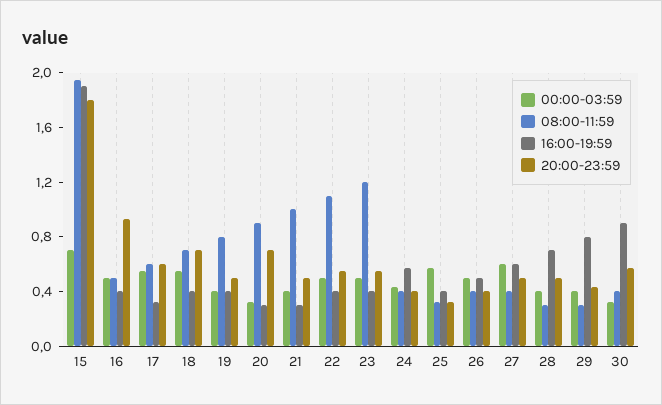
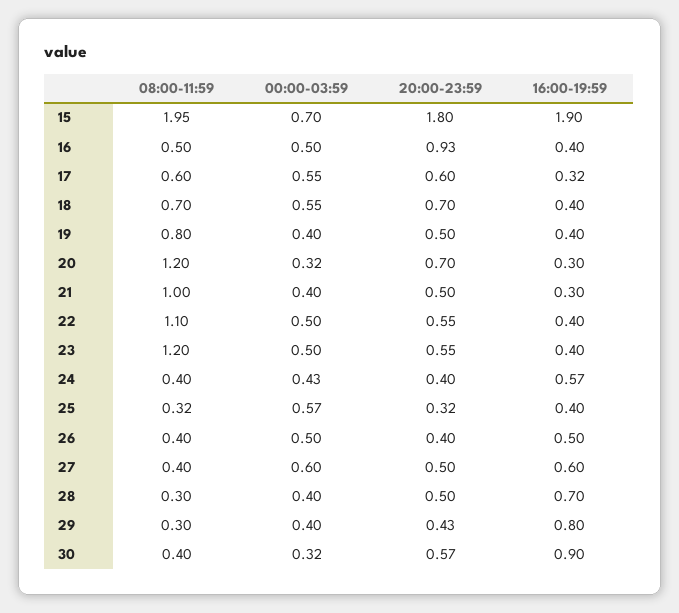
  {
    "00:00-03:59": {
      "15": 0.7,
      "16": 0.5,
      "17": 0.55,
      "18": 0.55,
      "19": 0.4,
      "20": 0.32,
      "21": 0.4,
      "22": 0.5,
      "23": 0.5,
      "24": 0.43,
      "25": 0.57,
      "26": 0.5,
      "27": 0.6,
      "28": 0.4,
      "29": 0.4,
      "30": 0.32
    },
    "08:00-11:59": {
      "15": 1.95,
      "16": 0.5,
      "17": 0.6,
      "18": 0.7,
      "19": 0.8,
-     "20": 0.9,
+     "20": 1.2,
      "21": 1,
      "22": 1.1,
      "23": 1.2,
      "24": 0.4,
      "25": 0.32,
      "26": 0.4,
      "27": 0.4,
      "28": 0.3,
      "29": 0.3,
      "30": 0.4
    },
    "16:00-19:59": {
      "15": 1.9,
      "16": 0.4,
      "17": 0.32,
      "18": 0.4,
      "19": 0.4,
      "20": 0.3,
      "21": 0.3,
      "22": 0.4,
      "23": 0.4,
      "24": 0.57,
      "25": 0.4,
      "26": 0.5,
      "27": 0.6,
      "28": 0.7,
      "29": 0.8,
      "30": 0.9
    },
    "20:00-23:59": {
      "15": 1.8,
      "16": 0.93,
      "17": 0.6,
      "18": 0.7,
      "19": 0.5,
      "20": 0.7,
      "21": 0.5,
      "22": 0.55,
      "23": 0.55,
      "24": 0.4,
      "25": 0.32,
      "26": 0.4,
      "27": 0.5,
      "28": 0.5,
      "29": 0.43,
      "30": 0.57
    }
  }

